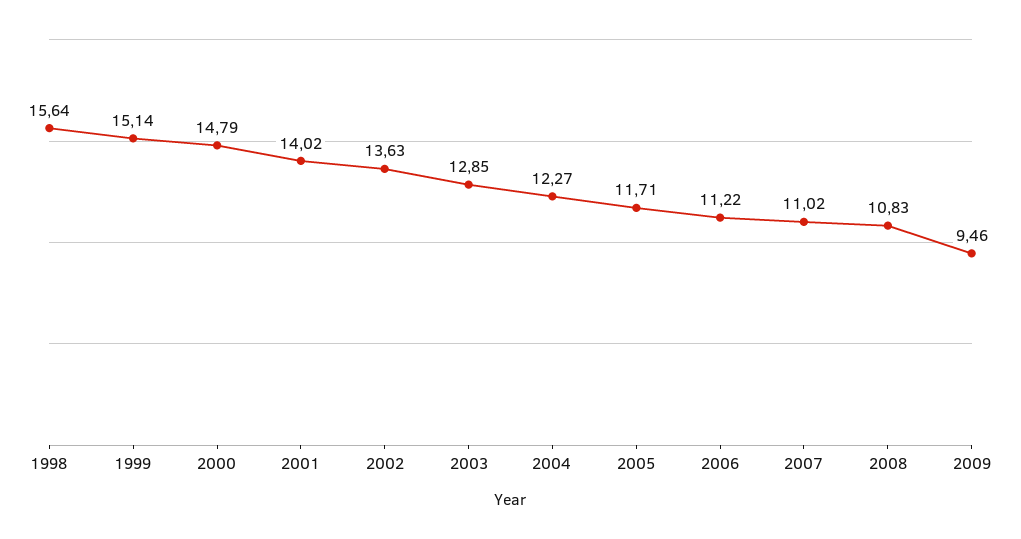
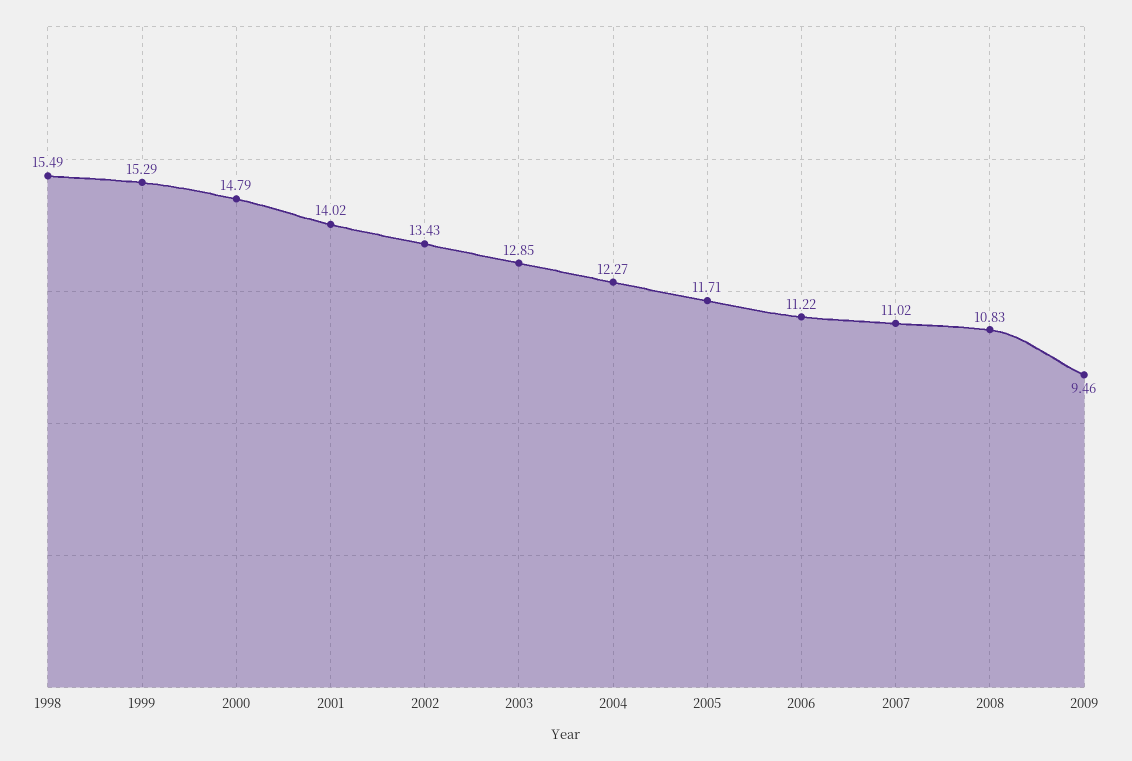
  {
-   "1998": 15.64,
+   "1998": 15.49,
-   "1999": 15.14,
+   "1999": 15.29,
    "2000": 14.79,
    "2001": 14.02,
-   "2002": 13.63,
+   "2002": 13.43,
    "2003": 12.85,
    "2004": 12.27,
    "2005": 11.71,
    "2006": 11.22,
    "2007": 11.02,
    "2008": 10.83,
    "2009": 9.46
  }

